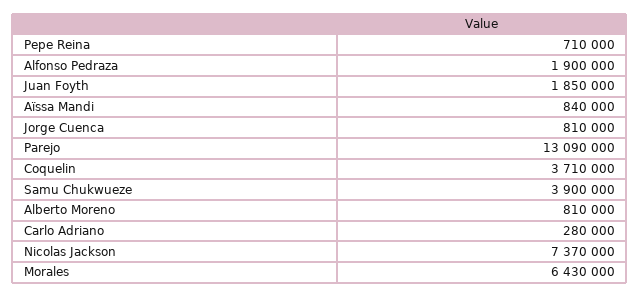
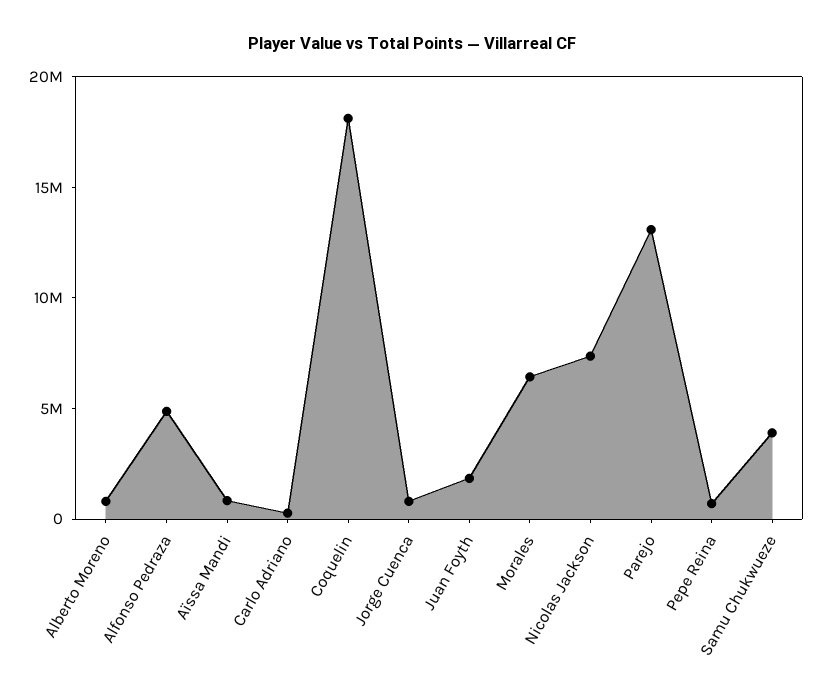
  {
    "Pepe Reina": 710000,
-   "Alfonso Pedraza": 1900000,
+   "Alfonso Pedraza": 5000000,
    "Juan Foyth": 1850000,
    "Aïssa Mandi": 840000,
    "Jorge Cuenca": 810000,
    "Parejo": 13090000,
-   "Coquelin": 3710000,
+   "Coquelin": 18000000,
    "Samu Chukwueze": 3900000,
    "Alberto Moreno": 810000,
    "Carlo Adriano": 280000,
    "Nicolas Jackson": 7370000,
    "Morales": 6430000
  }

